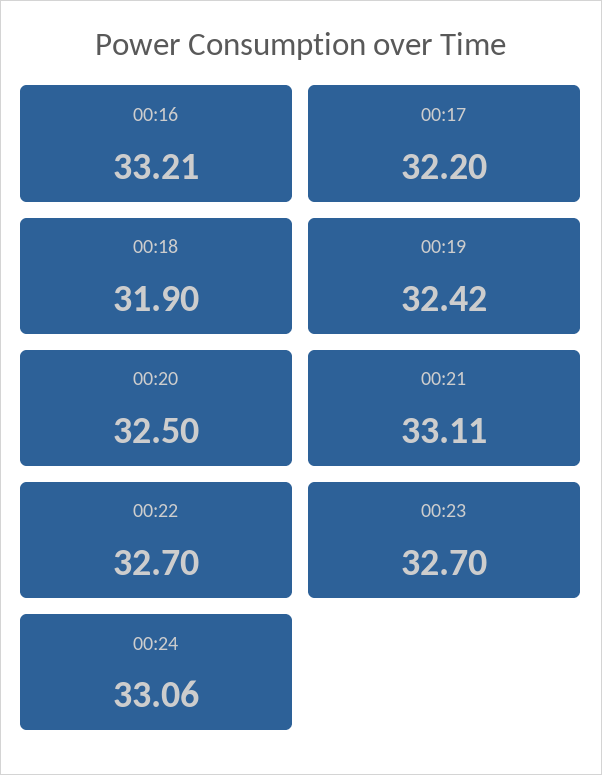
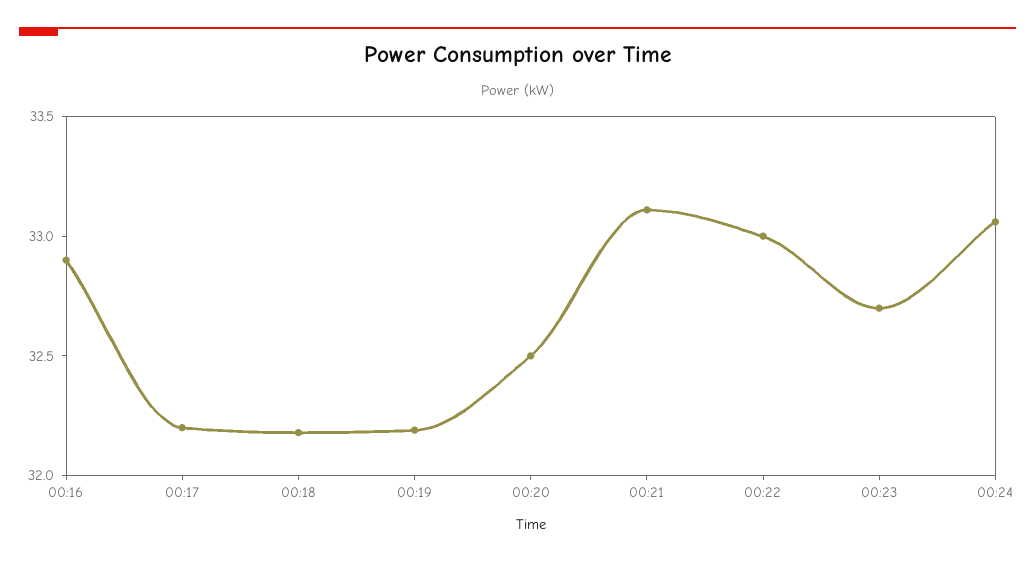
  {
-   "00:16": 33.21,
+   "00:16": 32.9,
    "00:17": 32.2,
-   "00:18": 31.9,
+   "00:18": 32.2,
-   "00:19": 32.42,
+   "00:19": 32.2,
    "00:20": 32.5,
    "00:21": 33.11,
-   "00:22": 32.7,
+   "00:22": 33,
    "00:23": 32.7,
    "00:24": 33.06
  }

